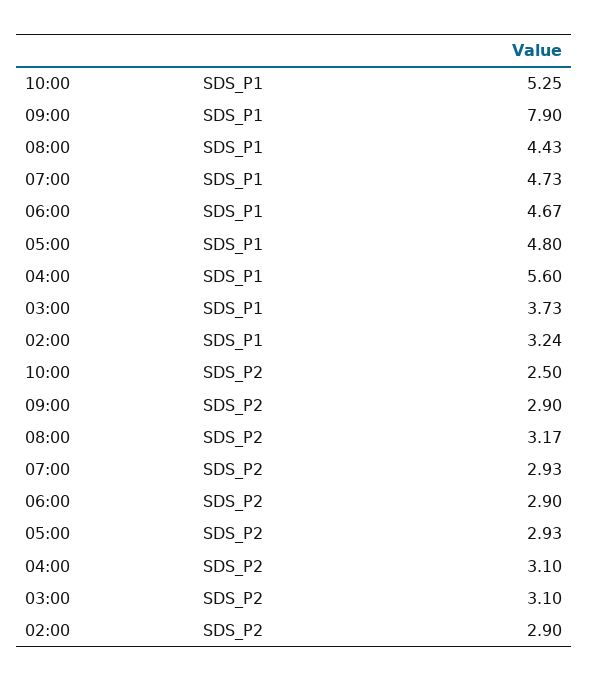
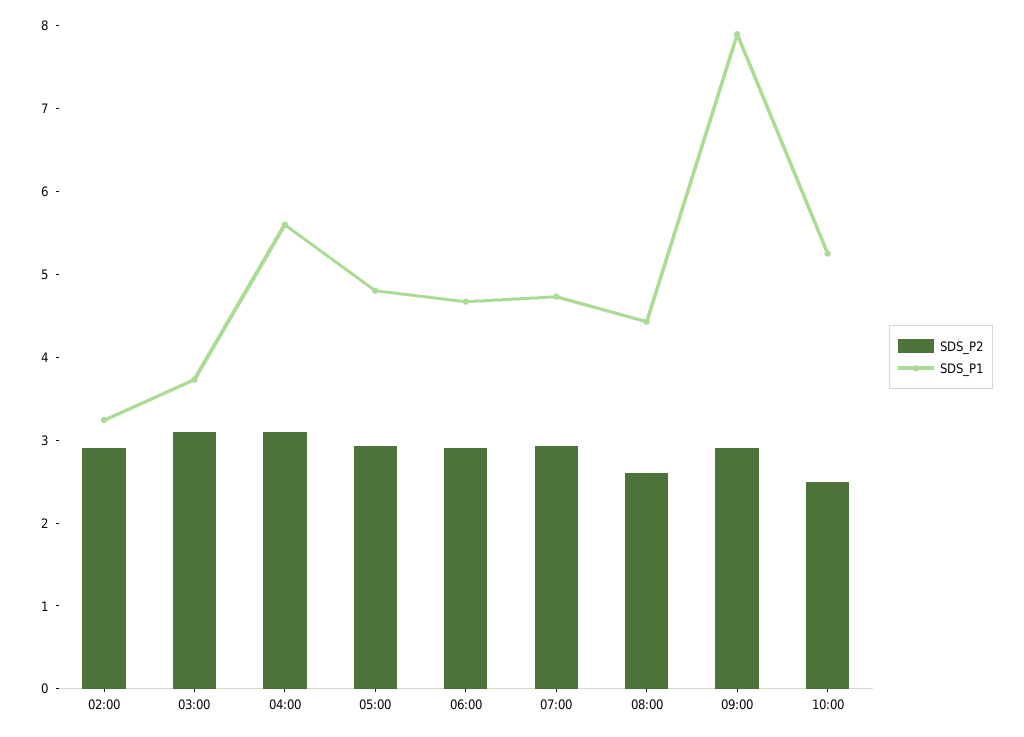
  {
    "SDS_P1": {
      "10:00": 5.25,
      "09:00": 7.9,
      "08:00": 4.43,
      "07:00": 4.73,
      "06:00": 4.67,
      "05:00": 4.8,
      "04:00": 5.6,
      "03:00": 3.73,
      "02:00": 3.24
    },
    "SDS_P2": {
      "10:00": 2.5,
      "09:00": 2.9,
-     "08:00": 3.17,
+     "08:00": 2.6,
      "07:00": 2.93,
      "06:00": 2.9,
      "05:00": 2.93,
      "04:00": 3.1,
      "03:00": 3.1,
      "02:00": 2.9
    }
  }

